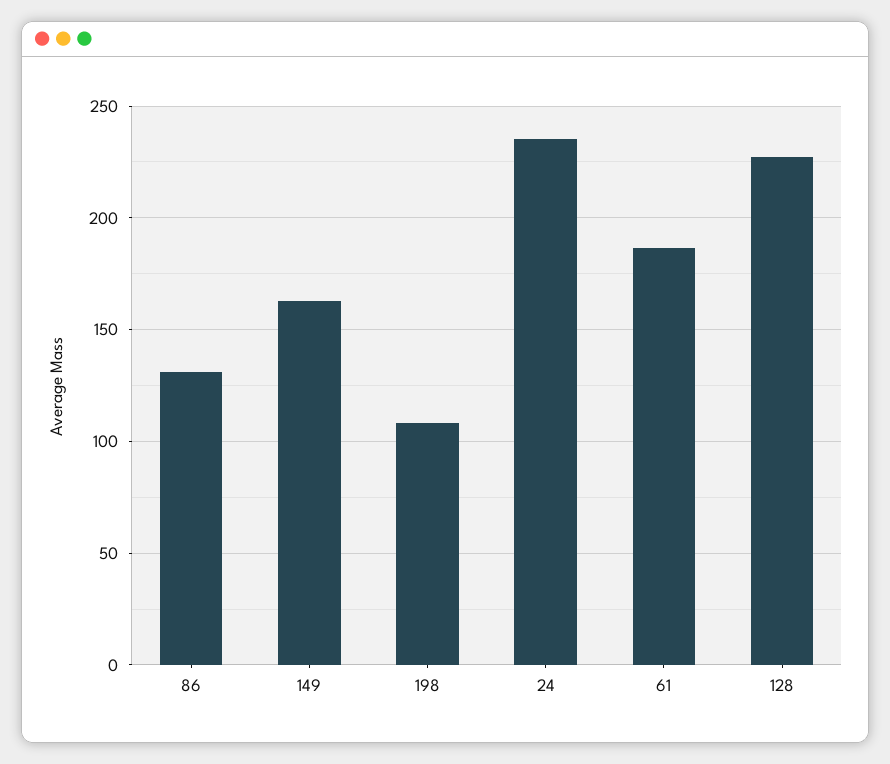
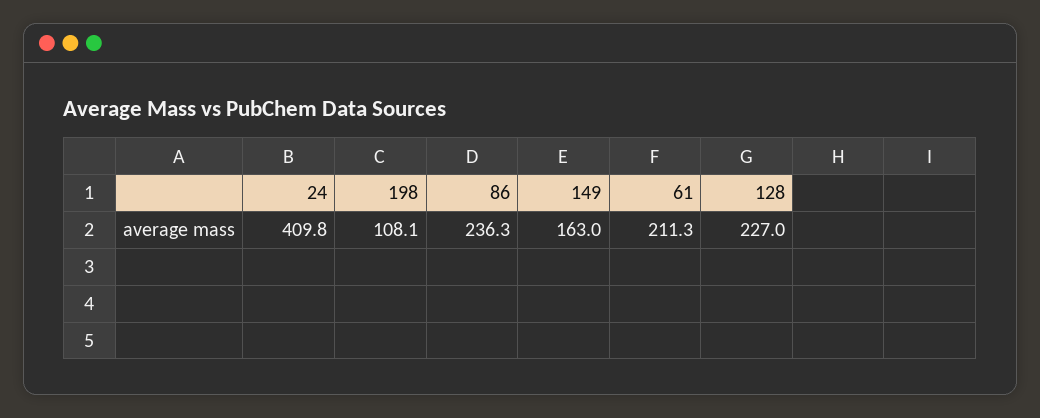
  {
-   "86": 130,
+   "86": 236.3,
    "149": 163,
    "198": 108.1,
-   "24": 235,
+   "24": 409.8,
-   "61": 185,
+   "61": 211.3,
    "128": 227
  }

